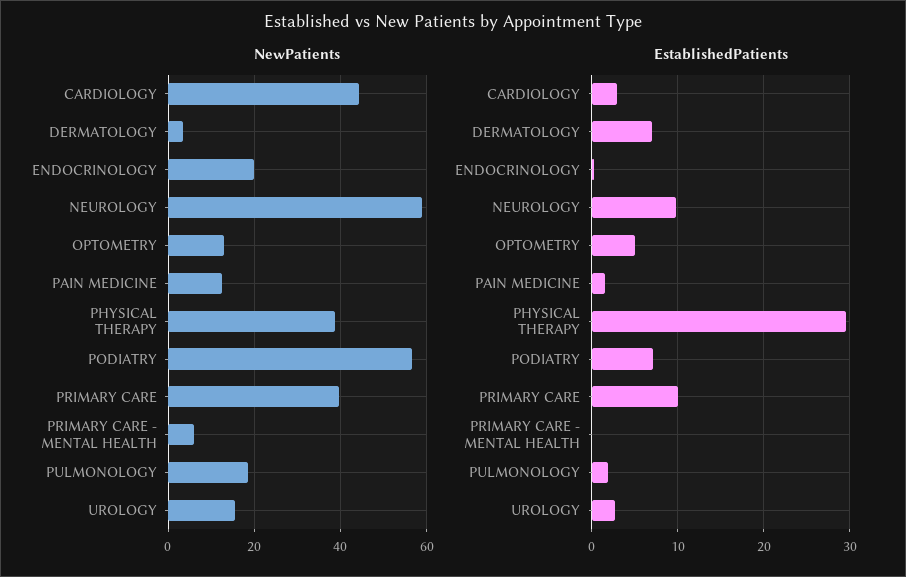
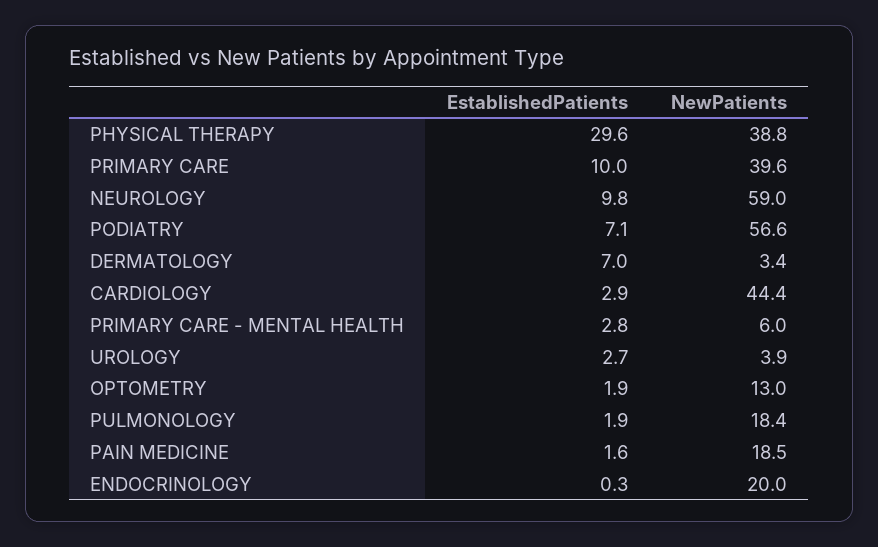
  {
    "NewPatients": {
      "CARDIOLOGY": 44.4,
      "DERMATOLOGY": 3.4,
      "ENDOCRINOLOGY": 20,
      "NEUROLOGY": 59,
      "OPTOMETRY": 13,
-     "PAIN MEDICINE": 12,
+     "PAIN MEDICINE": 18.5,
      "PHYSICAL THERAPY": 38.8,
      "PODIATRY": 56.6,
      "PRIMARY CARE": 39.6,
      "PRIMARY CARE - MENTAL HEALTH": 6,
      "PULMONOLOGY": 18.4,
-     "UROLOGY": 16
+     "UROLOGY": 3.9
    },
    "EstablishedPatients": {
      "CARDIOLOGY": 2.9,
      "DERMATOLOGY": 7,
      "ENDOCRINOLOGY": 0.3,
      "NEUROLOGY": 9.8,
-     "OPTOMETRY": 5,
+     "OPTOMETRY": 1.9,
      "PAIN MEDICINE": 1.6,
      "PHYSICAL THERAPY": 29.6,
      "PODIATRY": 7.1,
      "PRIMARY CARE": 10,
-     "PRIMARY CARE - MENTAL HEALTH": 0,
+     "PRIMARY CARE - MENTAL HEALTH": 2.8,
      "PULMONOLOGY": 1.9,
      "UROLOGY": 2.7
    }
  }

